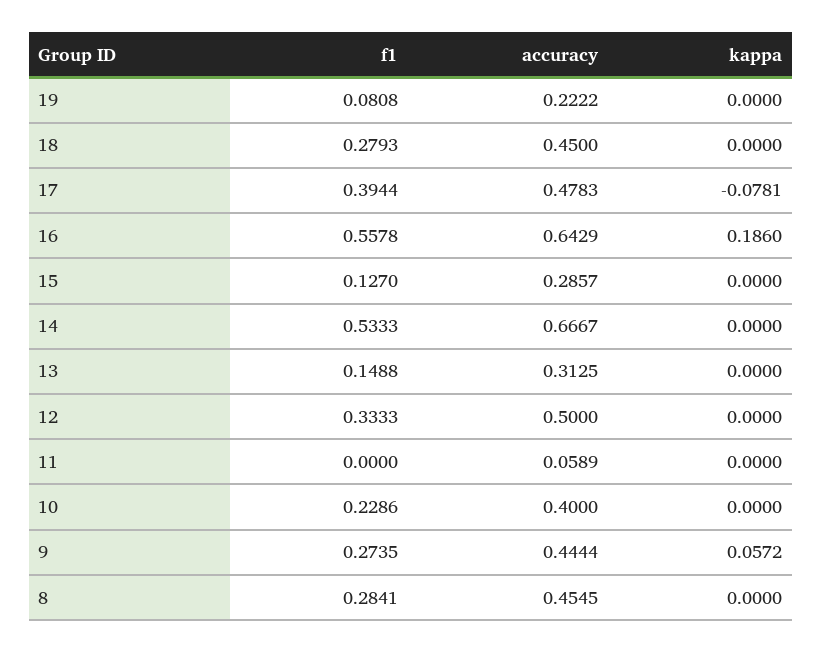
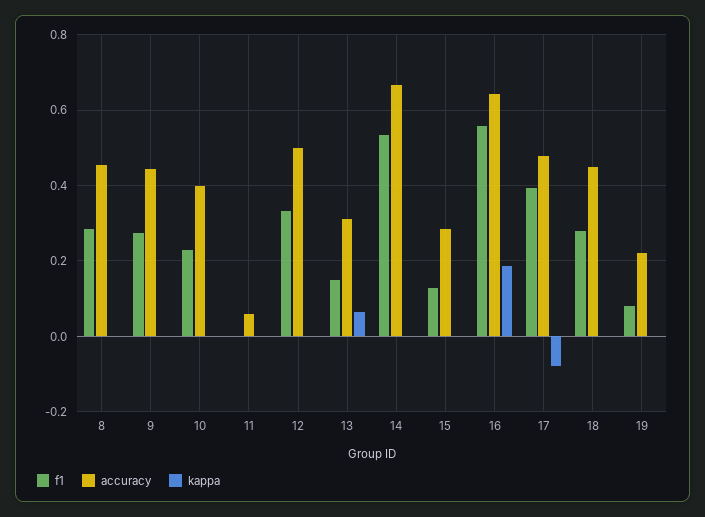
  {
    "f1": {
      "19": 0.0808,
      "18": 0.2793,
      "17": 0.3944,
      "16": 0.5578,
      "15": 0.127,
      "14": 0.5333,
      "13": 0.1488,
      "12": 0.3333,
      "11": 0,
      "10": 0.2286,
      "9": 0.2735,
      "8": 0.2841
    },
    "accuracy": {
      "19": 0.2222,
      "18": 0.45,
      "17": 0.4783,
      "16": 0.6429,
      "15": 0.2857,
      "14": 0.6667,
      "13": 0.3125,
      "12": 0.5,
      "11": 0.0589,
      "10": 0.4,
      "9": 0.4444,
      "8": 0.4545
    },
    "kappa": {
      "19": 0,
      "18": 0,
      "17": -0.0781,
      "16": 0.186,
      "15": 0,
      "14": 0,
-     "13": 0,
+     "13": 0.06,
      "12": 0,
      "11": 0,
      "10": 0,
-     "9": 0.0572,
+     "9": 0,
      "8": 0
    }
  }

